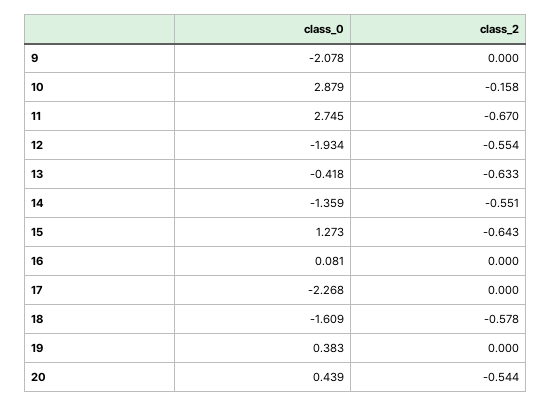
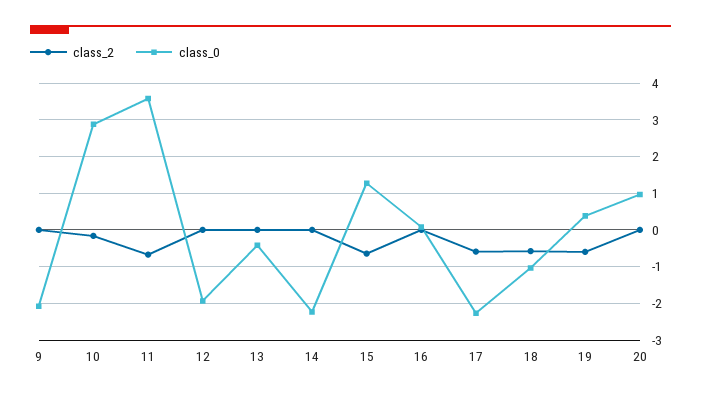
  {
    "class_0": {
      "9": -2.078,
      "10": 2.879,
-     "11": 2.745,
+     "11": 3.6,
      "12": -1.934,
      "13": -0.418,
-     "14": -1.359,
+     "14": -2.2,
      "15": 1.273,
      "16": 0.081,
      "17": -2.268,
-     "18": -1.609,
+     "18": -1,
      "19": 0.383,
-     "20": 0.439
+     "20": 1
    },
    "class_2": {
      "9": 0,
      "10": -0.158,
      "11": -0.67,
-     "12": -0.554,
+     "12": 0,
-     "13": -0.633,
+     "13": 0,
-     "14": -0.551,
+     "14": 0,
      "15": -0.643,
      "16": 0,
-     "17": 0,
+     "17": -0.6,
      "18": -0.578,
-     "19": 0,
+     "19": -0.6,
-     "20": -0.544
+     "20": 0
    }
  }

